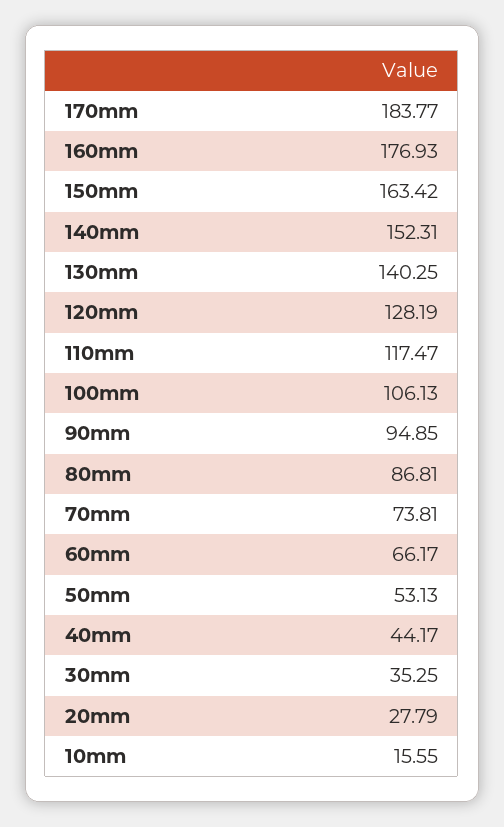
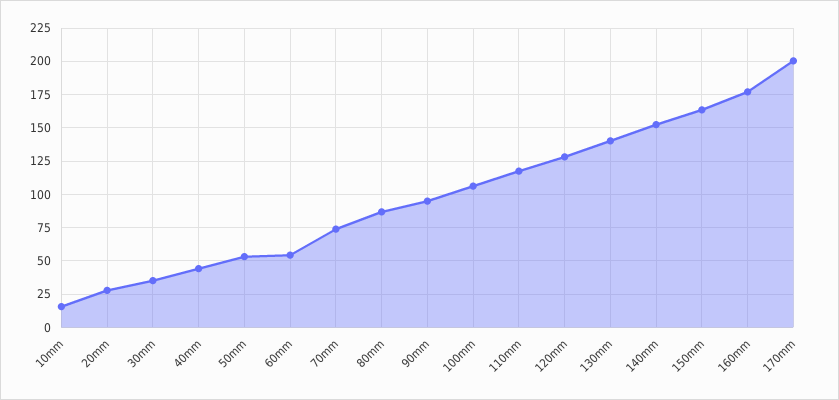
  {
-   "170mm": 183.77,
+   "170mm": 200,
    "160mm": 176.93,
    "150mm": 163.42,
    "140mm": 152.31,
    "130mm": 140.25,
    "120mm": 128.19,
    "110mm": 117.47,
    "100mm": 106.13,
    "90mm": 94.85,
    "80mm": 86.81,
    "70mm": 73.81,
-   "60mm": 66.17,
+   "60mm": 55,
    "50mm": 53.13,
    "40mm": 44.17,
    "30mm": 35.25,
    "20mm": 27.79,
    "10mm": 15.55
  }

